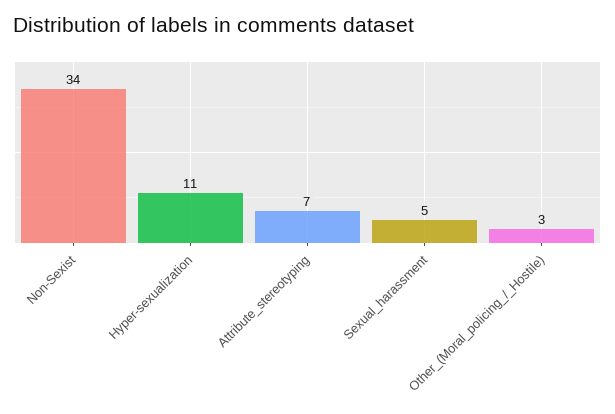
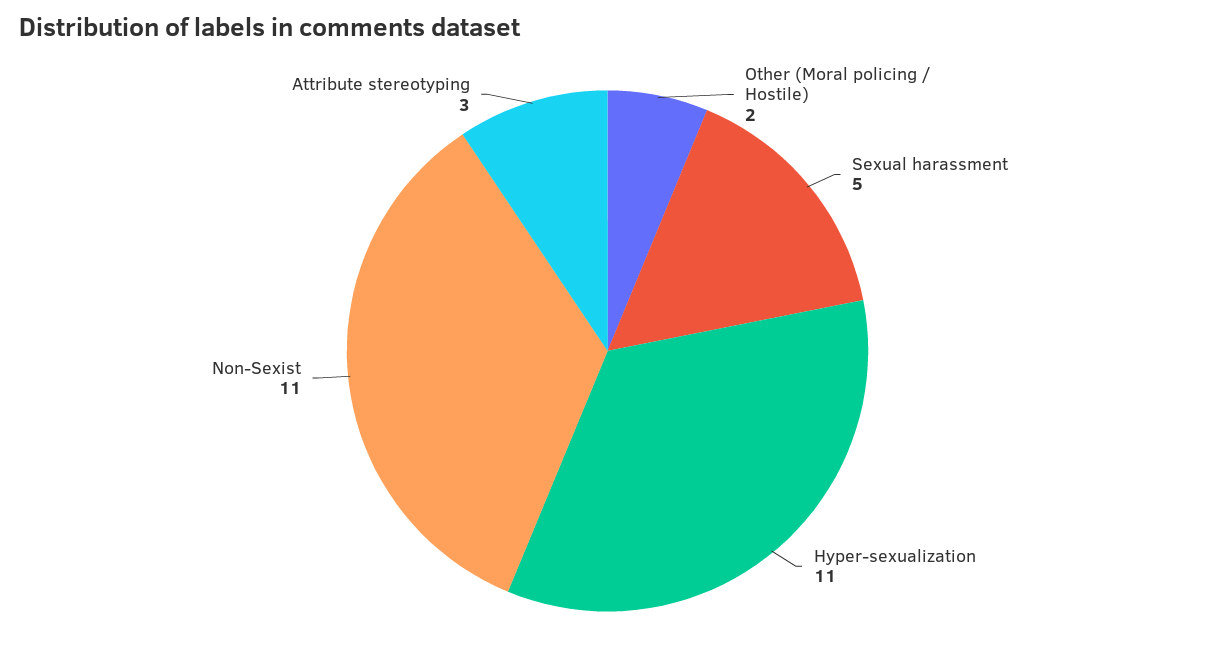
  {
-   "Non-Sexist": 34,
+   "Non-Sexist": 11,
    "Hyper-sexualization": 11,
-   "Attribute_stereotyping": 7,
+   "Attribute_stereotyping": 3,
    "Sexual_harassment": 5,
-   "Other_(Moral_policing_/_Hostile)": 3
+   "Other_(Moral_policing_/_Hostile)": 2
  }

